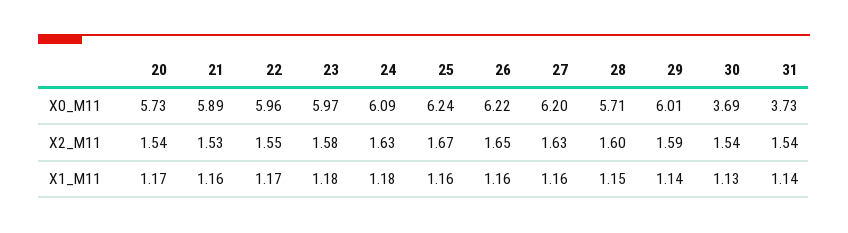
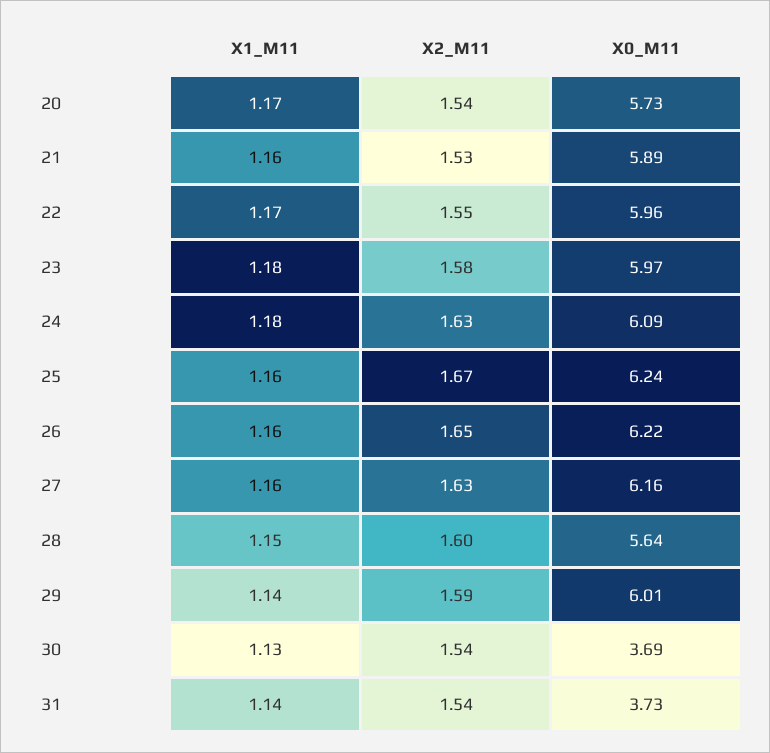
  {
    "20": {
      "X0_M11": 5.73,
      "X2_M11": 1.54,
      "X1_M11": 1.17
    },
    "21": {
      "X0_M11": 5.89,
      "X2_M11": 1.53,
      "X1_M11": 1.16
    },
    "22": {
      "X0_M11": 5.96,
      "X2_M11": 1.55,
      "X1_M11": 1.17
    },
    "23": {
      "X0_M11": 5.97,
      "X2_M11": 1.58,
      "X1_M11": 1.18
    },
    "24": {
      "X0_M11": 6.09,
      "X2_M11": 1.63,
      "X1_M11": 1.18
    },
    "25": {
      "X0_M11": 6.24,
      "X2_M11": 1.67,
      "X1_M11": 1.16
    },
    "26": {
      "X0_M11": 6.22,
      "X2_M11": 1.65,
      "X1_M11": 1.16
    },
    "27": {
-     "X0_M11": 6.2,
+     "X0_M11": 6.16,
      "X2_M11": 1.63,
      "X1_M11": 1.16
    },
    "28": {
-     "X0_M11": 5.71,
+     "X0_M11": 5.64,
      "X2_M11": 1.6,
      "X1_M11": 1.15
    },
    "29": {
      "X0_M11": 6.01,
      "X2_M11": 1.59,
      "X1_M11": 1.14
    },
    "30": {
      "X0_M11": 3.69,
      "X2_M11": 1.54,
      "X1_M11": 1.13
    },
    "31": {
      "X0_M11": 3.73,
      "X2_M11": 1.54,
      "X1_M11": 1.14
    }
  }

